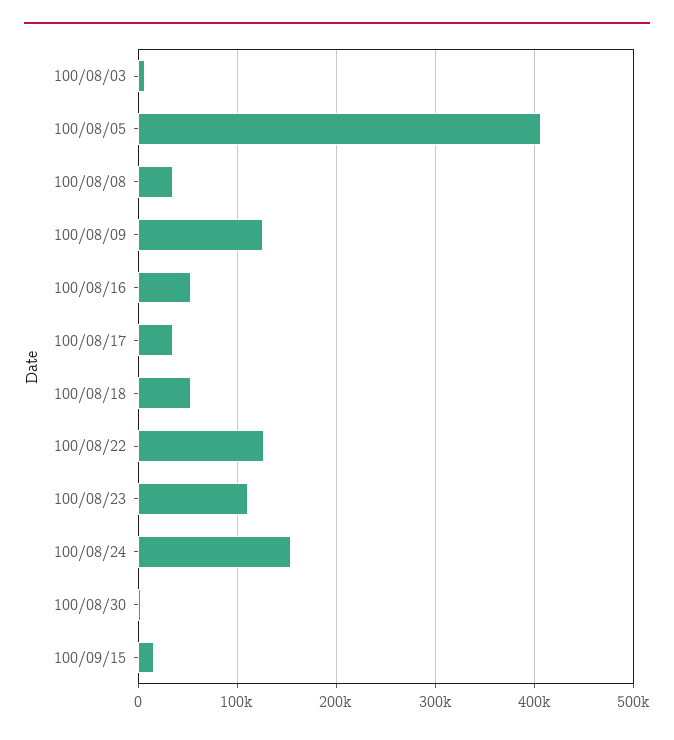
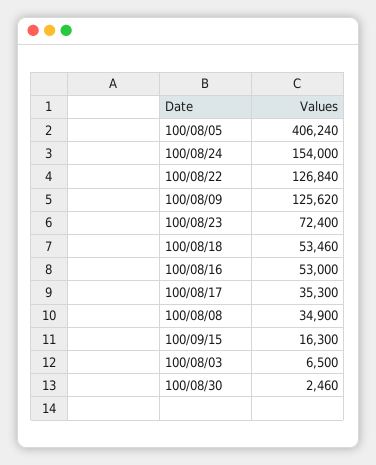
  {
    "100/08/03": 6500,
    "100/08/05": 406240,
    "100/08/08": 34900,
    "100/08/09": 125620,
    "100/08/16": 53000,
    "100/08/17": 35300,
    "100/08/18": 53460,
    "100/08/22": 126840,
-   "100/08/23": 110000,
+   "100/08/23": 72400,
    "100/08/24": 154000,
    "100/08/30": 2460,
    "100/09/15": 16300
  }

